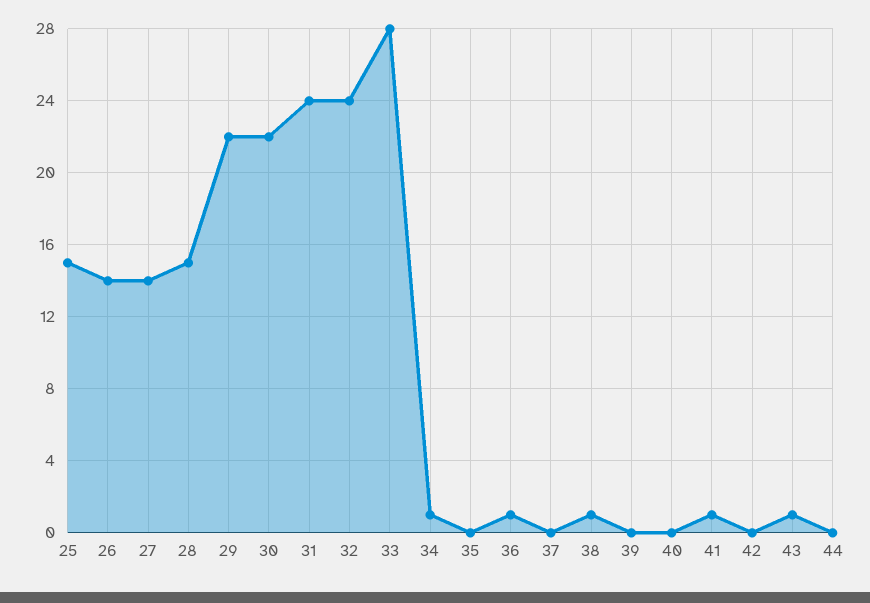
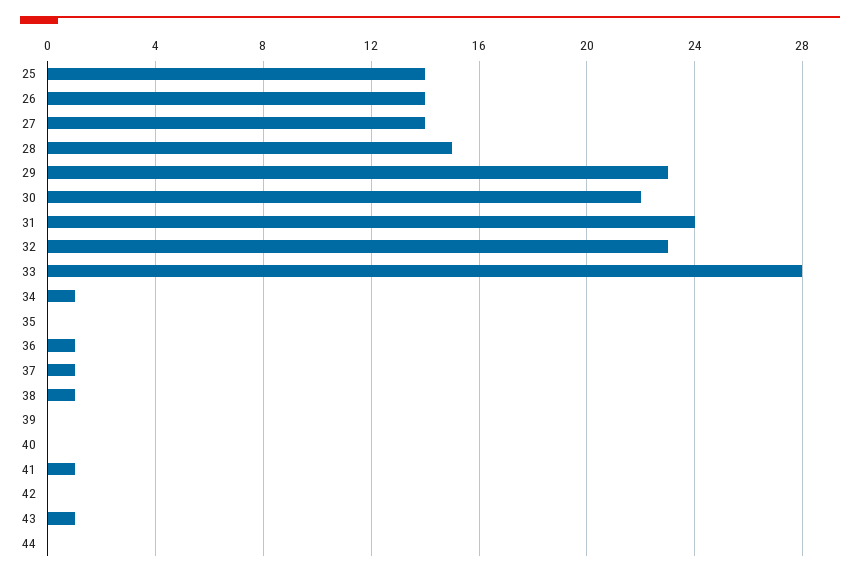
  {
-   "25": 15,
+   "25": 14,
    "26": 14,
    "27": 14,
    "28": 15,
-   "29": 22,
+   "29": 23,
    "30": 22,
    "31": 24,
-   "32": 24,
+   "32": 23,
    "33": 28,
    "34": 1,
    "35": 0,
    "36": 1,
-   "37": 0,
+   "37": 1,
    "38": 1,
    "39": 0,
    "40": 0,
    "41": 1,
    "42": 0,
    "43": 1,
    "44": 0
  }

